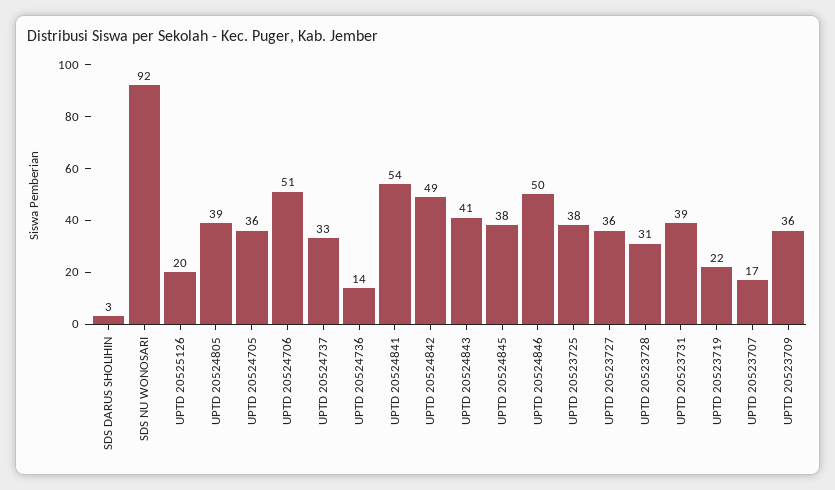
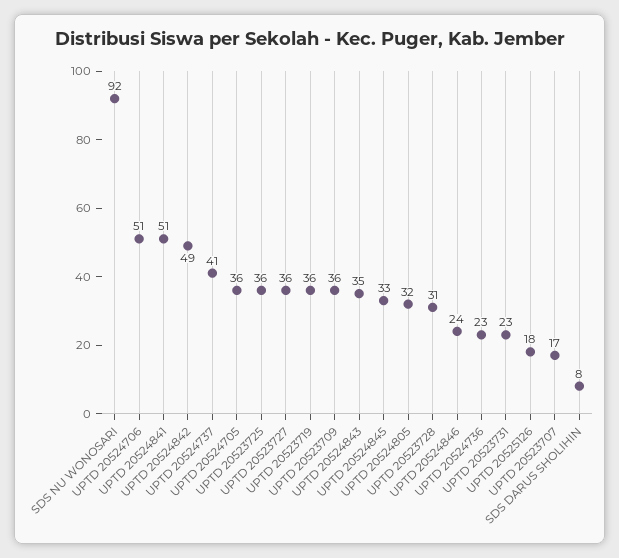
  {
-   "SDS DARUS SHOLIHIN": 3,
+   "SDS DARUS SHOLIHIN": 8,
    "SDS NU WONOSARI": 92,
-   "UPTD 20525126": 20,
+   "UPTD 20525126": 18,
-   "UPTD 20524805": 39,
+   "UPTD 20524805": 32,
    "UPTD 20524705": 36,
    "UPTD 20524706": 51,
-   "UPTD 20524737": 33,
+   "UPTD 20524737": 41,
-   "UPTD 20524736": 14,
+   "UPTD 20524736": 23,
-   "UPTD 20524841": 54,
+   "UPTD 20524841": 51,
    "UPTD 20524842": 49,
-   "UPTD 20524843": 41,
+   "UPTD 20524843": 35,
-   "UPTD 20524845": 38,
+   "UPTD 20524845": 33,
-   "UPTD 20524846": 50,
+   "UPTD 20524846": 24,
-   "UPTD 20523725": 38,
+   "UPTD 20523725": 36,
    "UPTD 20523727": 36,
    "UPTD 20523728": 31,
-   "UPTD 20523731": 39,
+   "UPTD 20523731": 23,
-   "UPTD 20523719": 22,
+   "UPTD 20523719": 36,
    "UPTD 20523707": 17,
    "UPTD 20523709": 36
  }

